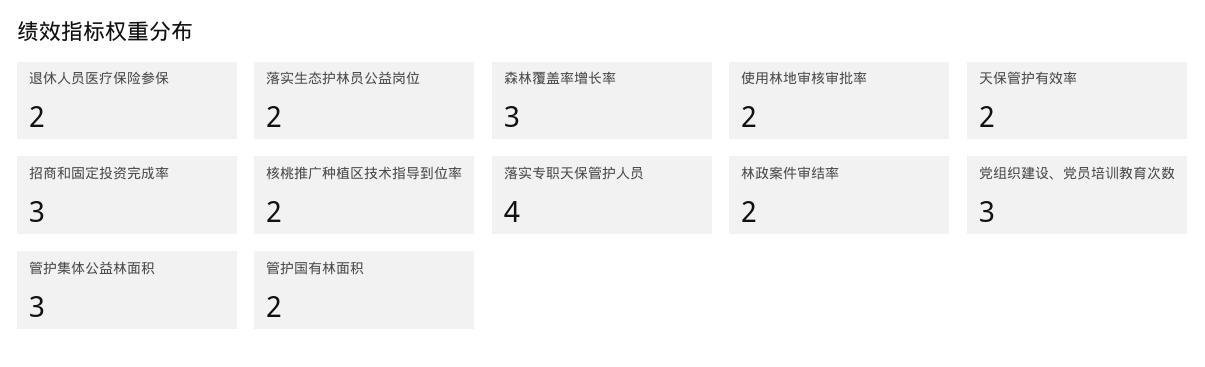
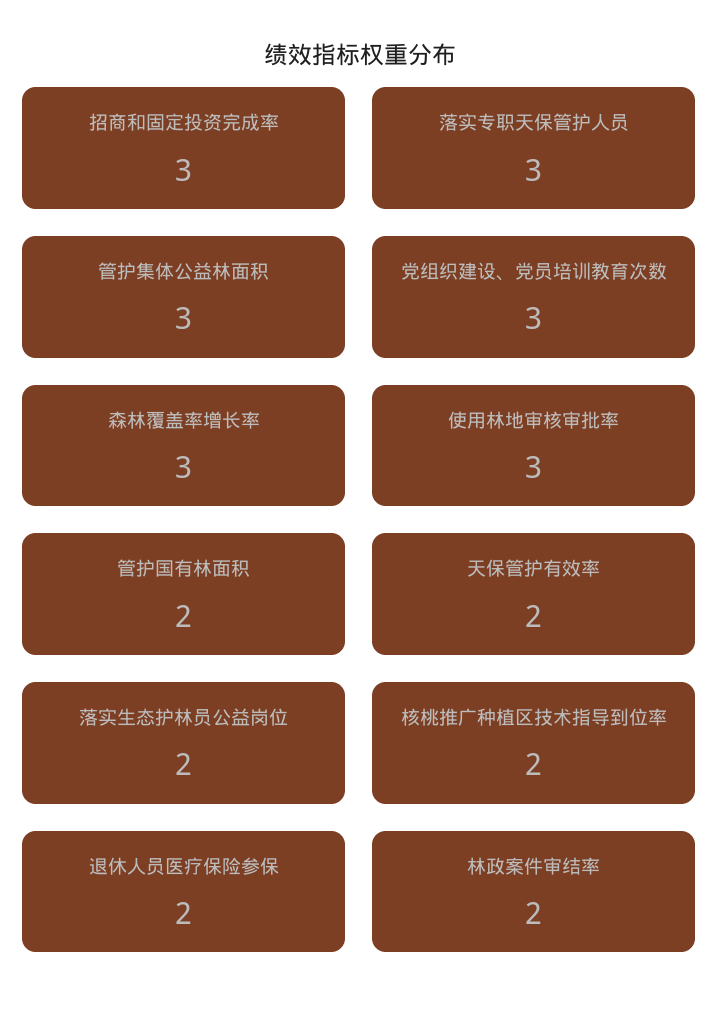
  {
    "退休人员医疗保险参保": 2,
    "落实生态护林员公益岗位": 2,
    "森林覆盖率增长率": 3,
-   "使用林地审核审批率": 2,
+   "使用林地审核审批率": 3,
    "天保管护有效率": 2,
    "招商和固定投资完成率": 3,
    "核桃推广种植区技术指导到位率": 2,
-   "落实专职天保管护人员": 4,
+   "落实专职天保管护人员": 3,
    "林政案件审结率": 2,
    "党组织建设、党员培训教育次数": 3,
    "管护集体公益林面积": 3,
    "管护国有林面积": 2
  }

